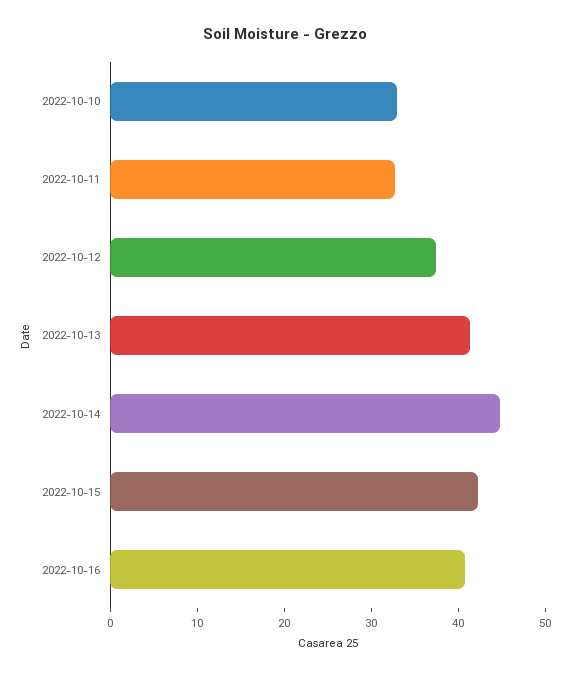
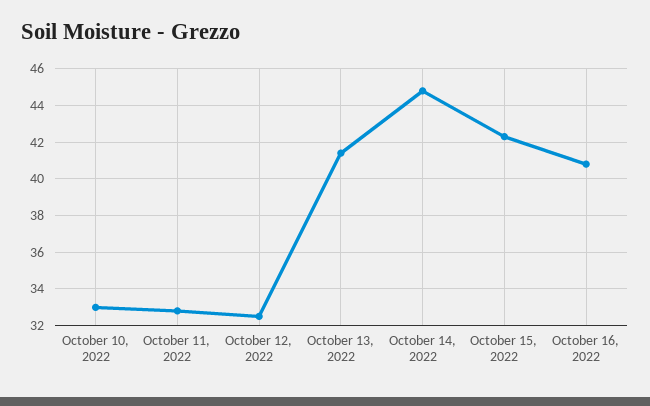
  {
    "2022-10-10": 33,
    "2022-10-11": 33,
-   "2022-10-12": 38,
+   "2022-10-12": 32.5,
    "2022-10-13": 41.5,
    "2022-10-14": 45,
    "2022-10-15": 42.5,
    "2022-10-16": 41
  }

